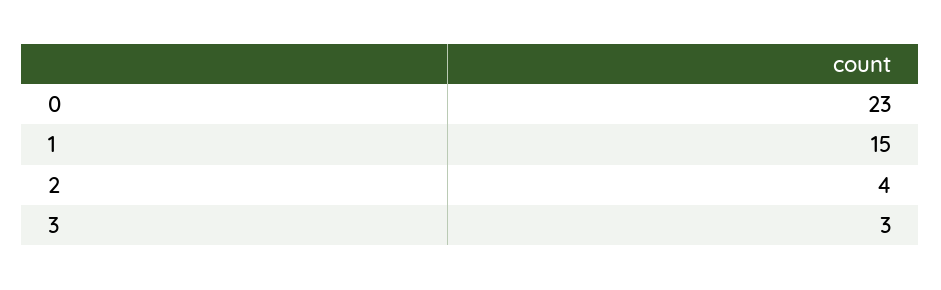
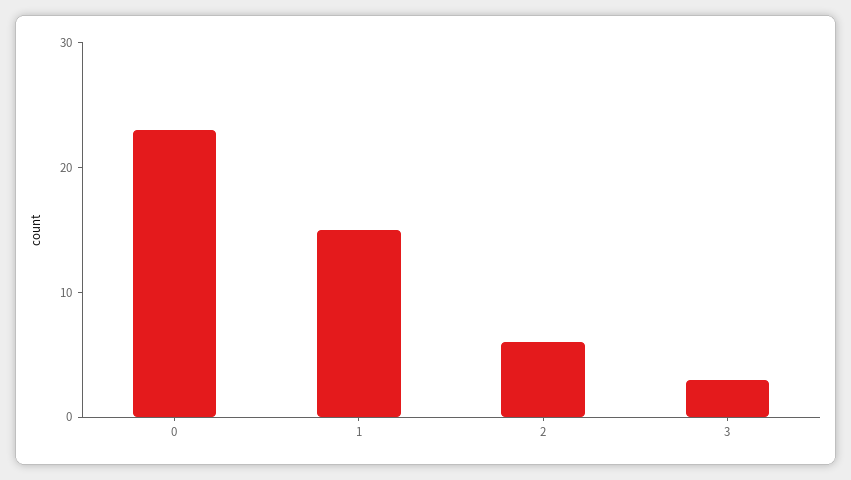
  {
    "0": 23,
    "1": 15,
-   "2": 4,
+   "2": 6,
    "3": 3
  }

